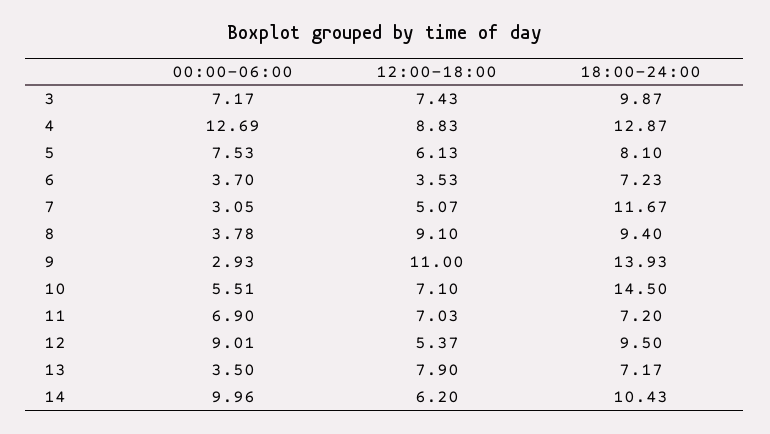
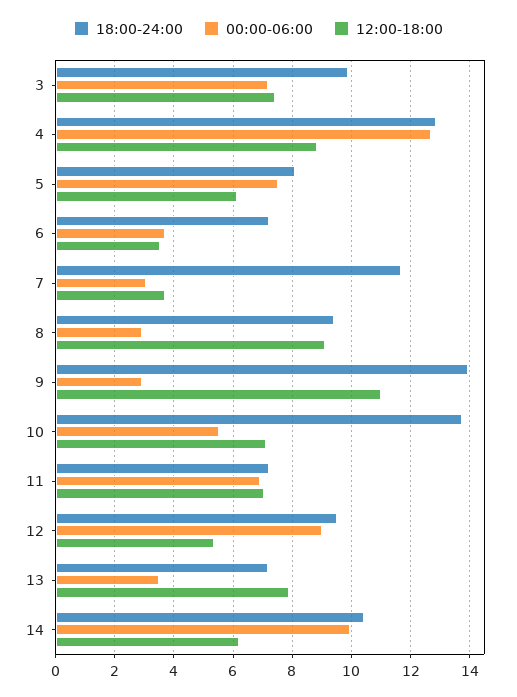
  {
    "00:00-06:00": {
      "3": 7.17,
      "4": 12.69,
      "5": 7.53,
      "6": 3.7,
      "7": 3.05,
-     "8": 3.78,
+     "8": 3,
      "9": 2.93,
      "10": 5.51,
      "11": 6.9,
      "12": 9.01,
      "13": 3.5,
      "14": 9.96
    },
    "12:00-18:00": {
      "3": 7.43,
      "4": 8.83,
      "5": 6.13,
      "6": 3.53,
-     "7": 5.07,
+     "7": 3.75,
      "8": 9.1,
      "9": 11,
      "10": 7.1,
      "11": 7.03,
      "12": 5.37,
      "13": 7.9,
      "14": 6.2
    },
    "18:00-24:00": {
      "3": 9.87,
      "4": 12.87,
      "5": 8.1,
      "6": 7.23,
      "7": 11.67,
      "8": 9.4,
      "9": 13.93,
-     "10": 14.5,
+     "10": 13.75,
      "11": 7.2,
      "12": 9.5,
      "13": 7.17,
      "14": 10.43
    }
  }

